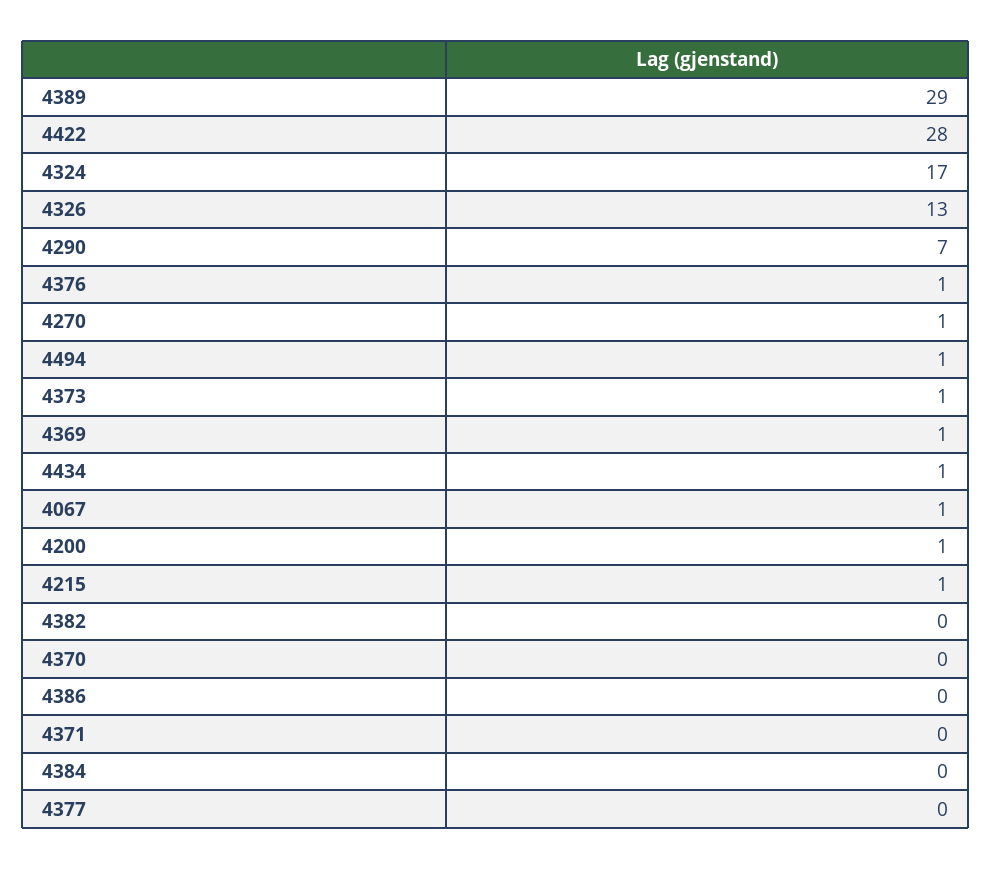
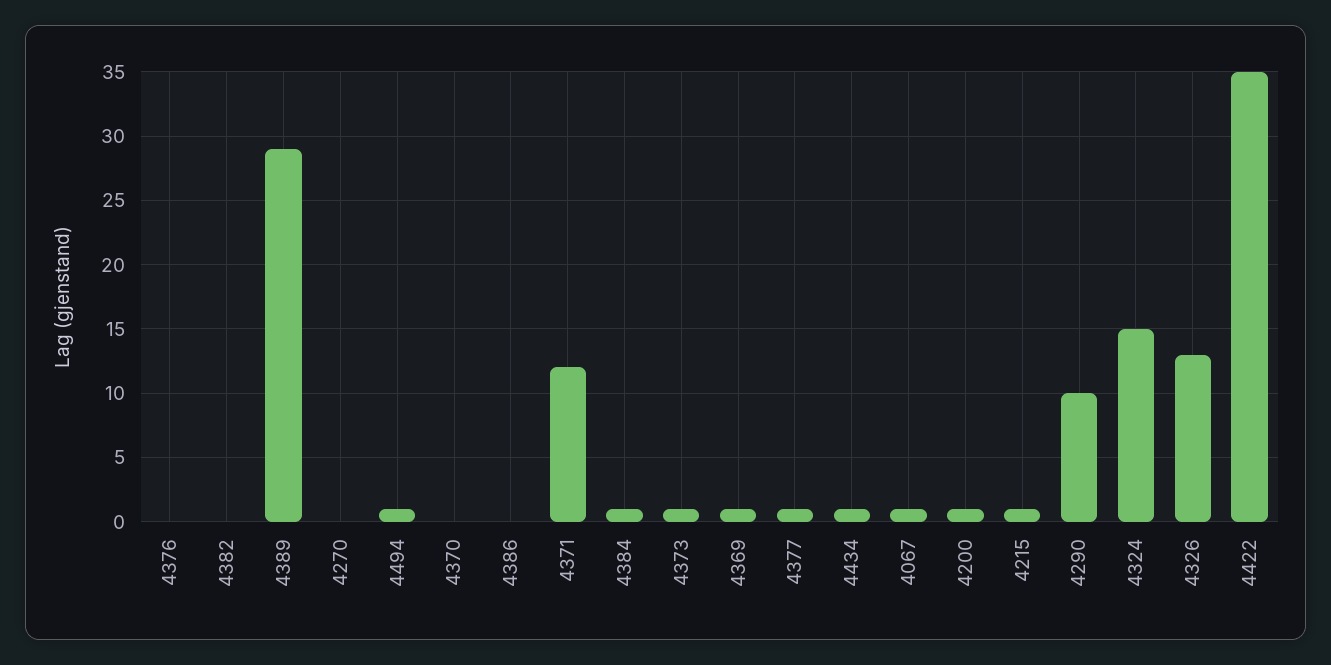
  {
    "4389": 29,
-   "4422": 28,
+   "4422": 35,
-   "4324": 17,
+   "4324": 15,
    "4326": 13,
-   "4290": 7,
+   "4290": 10,
-   "4376": 1,
+   "4376": 0,
-   "4270": 1,
+   "4270": 0,
    "4494": 1,
    "4373": 1,
    "4369": 1,
    "4434": 1,
    "4067": 1,
    "4200": 1,
    "4215": 1,
    "4382": 0,
    "4370": 0,
    "4386": 0,
-   "4371": 0,
+   "4371": 12,
-   "4384": 0,
+   "4384": 1,
-   "4377": 0
+   "4377": 1
  }

